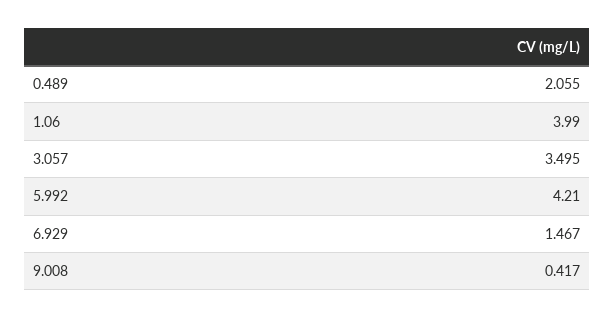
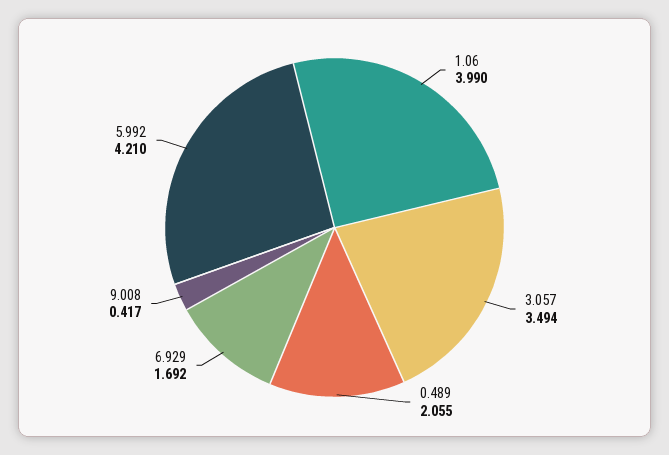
  {
    "0.489": 2.055,
    "1.06": 3.99,
-   "3.057": 3.495,
+   "3.057": 3.494,
    "5.992": 4.21,
-   "6.929": 1.467,
+   "6.929": 1.692,
    "9.008": 0.417
  }

